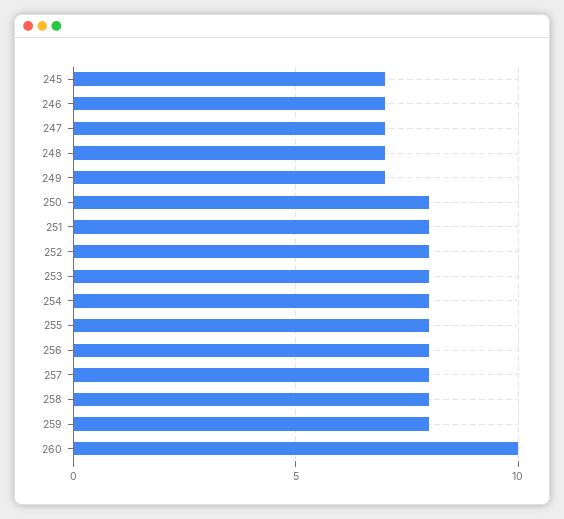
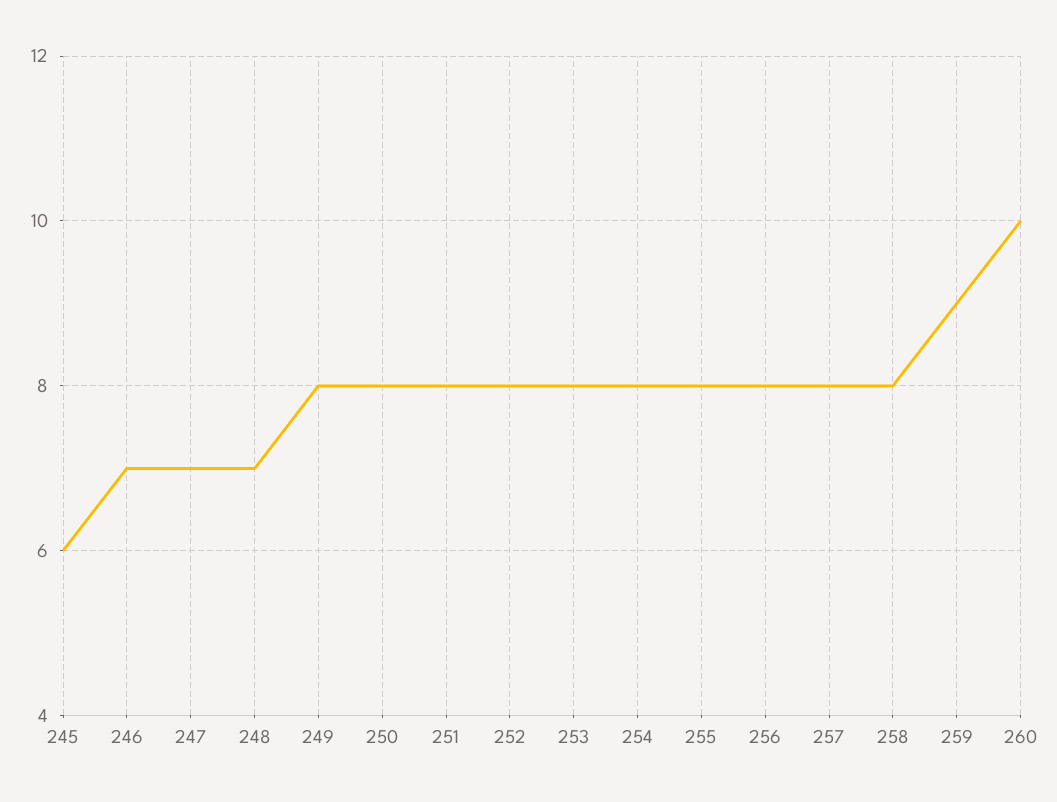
  {
-   "245": 7,
+   "245": 6,
    "246": 7,
    "247": 7,
    "248": 7,
-   "249": 7,
+   "249": 8,
    "250": 8,
    "251": 8,
    "252": 8,
    "253": 8,
    "254": 8,
    "255": 8,
    "256": 8,
    "257": 8,
    "258": 8,
-   "259": 8,
+   "259": 9,
    "260": 10
  }

